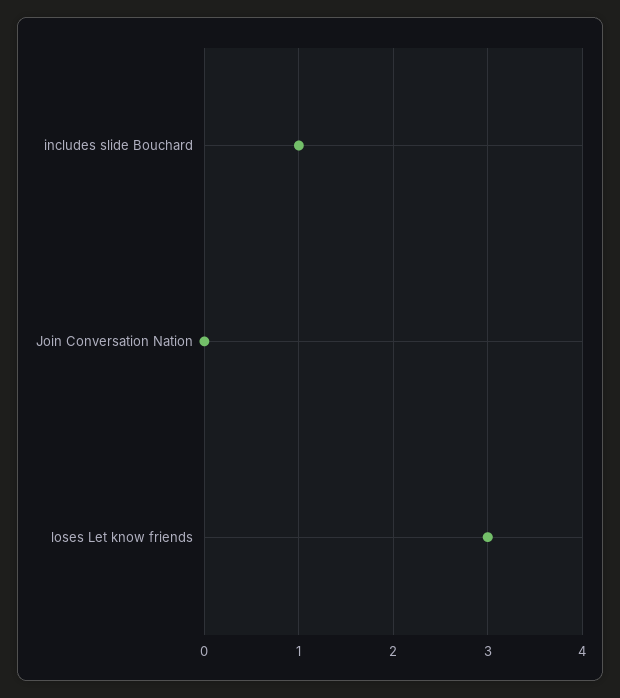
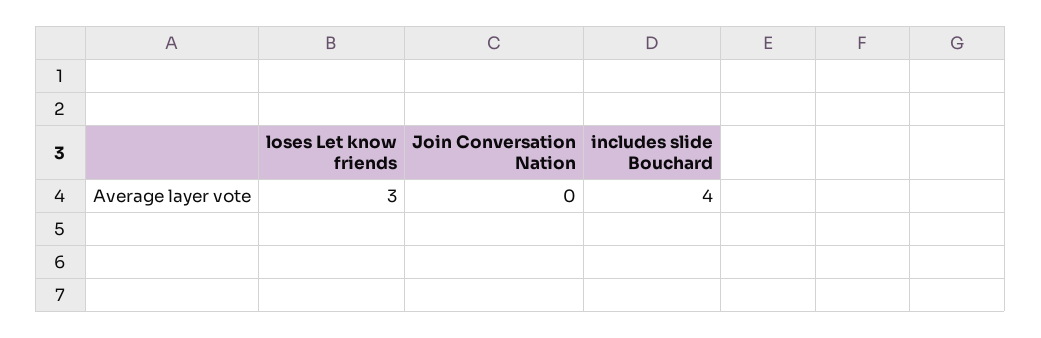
  {
-   "includes slide Bouchard": 1,
+   "includes slide Bouchard": 4,
    "Join Conversation Nation": 0,
    "loses Let know friends": 3
  }

